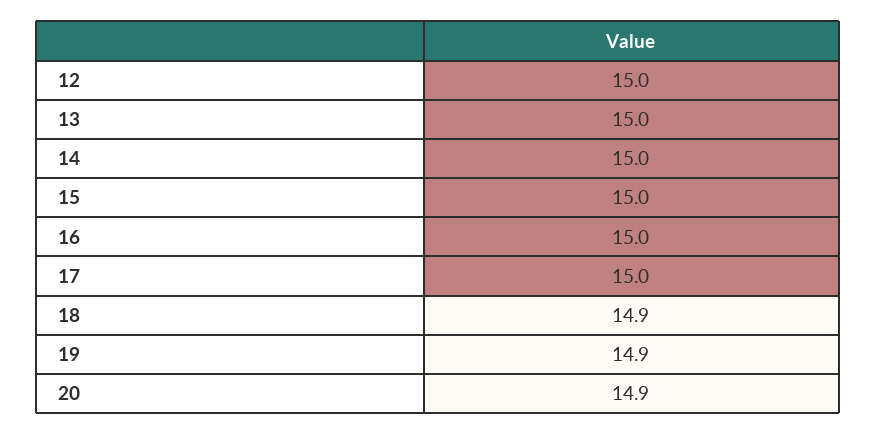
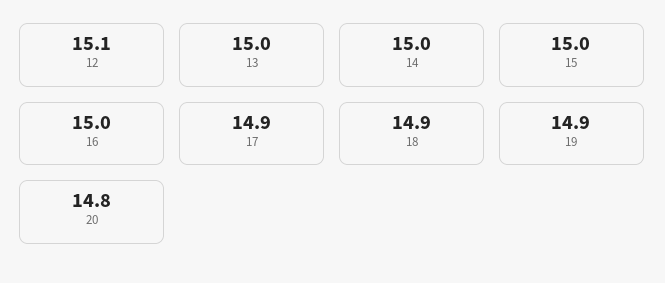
  {
-   "12": 15,
+   "12": 15.1,
    "13": 15,
    "14": 15,
    "15": 15,
    "16": 15,
-   "17": 15,
+   "17": 14.9,
    "18": 14.9,
    "19": 14.9,
-   "20": 14.9
+   "20": 14.8
  }

